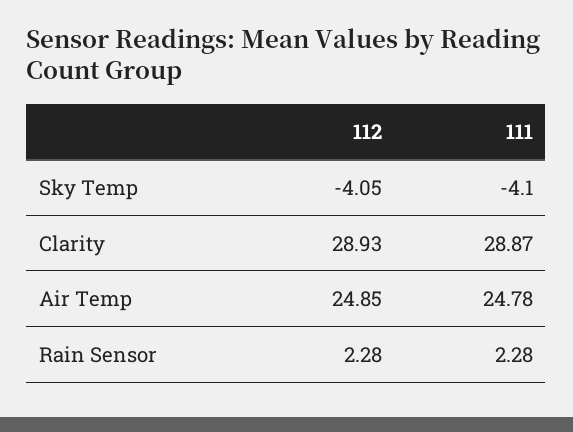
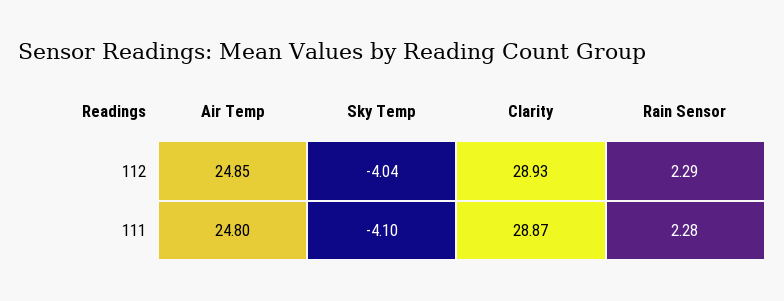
  {
    "112": {
-     "Sky Temp": -4.05,
+     "Sky Temp": -4.04,
      "Clarity": 28.93,
      "Air Temp": 24.85,
-     "Rain Sensor": 2.28
+     "Rain Sensor": 2.29
    },
    "111": {
      "Sky Temp": -4.1,
      "Clarity": 28.87,
-     "Air Temp": 24.78,
+     "Air Temp": 24.8,
      "Rain Sensor": 2.28
    }
  }

